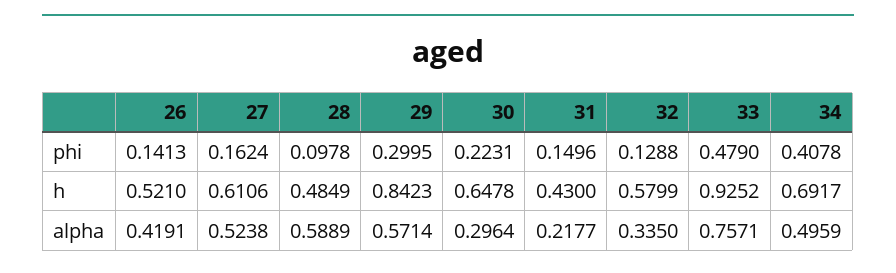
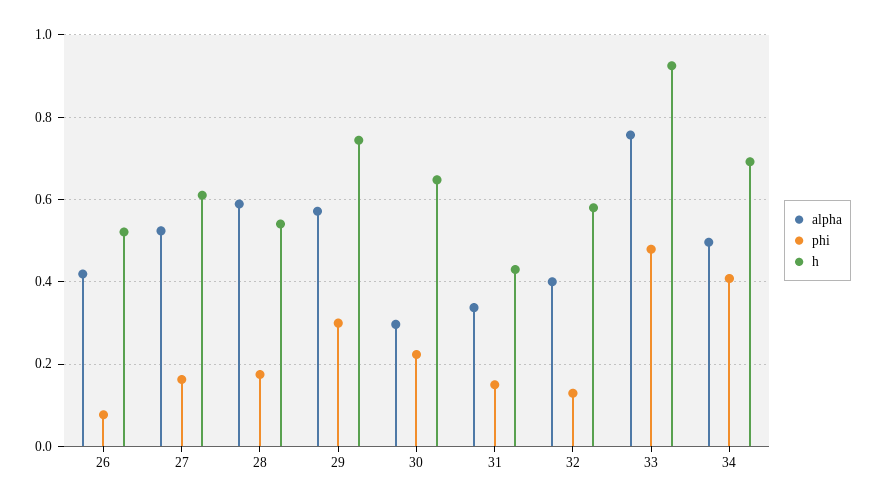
  {
    "phi": {
-     "26": 0.1413,
+     "26": 0.08,
      "27": 0.1624,
-     "28": 0.0978,
+     "28": 0.18,
      "29": 0.2995,
      "30": 0.2231,
      "31": 0.1496,
      "32": 0.1288,
      "33": 0.479,
      "34": 0.4078
    },
    "h": {
      "26": 0.521,
      "27": 0.6106,
-     "28": 0.4849,
+     "28": 0.54,
-     "29": 0.8423,
+     "29": 0.74,
      "30": 0.6478,
      "31": 0.43,
      "32": 0.5799,
      "33": 0.9252,
      "34": 0.6917
    },
    "alpha": {
      "26": 0.4191,
      "27": 0.5238,
      "28": 0.5889,
      "29": 0.5714,
      "30": 0.2964,
-     "31": 0.2177,
+     "31": 0.34,
-     "32": 0.335,
+     "32": 0.4,
      "33": 0.7571,
      "34": 0.4959
    }
  }

